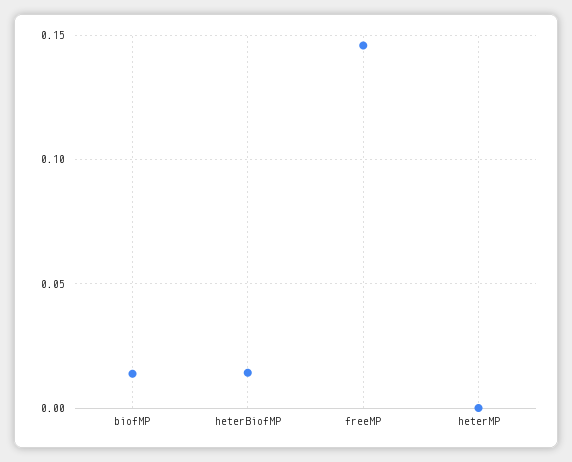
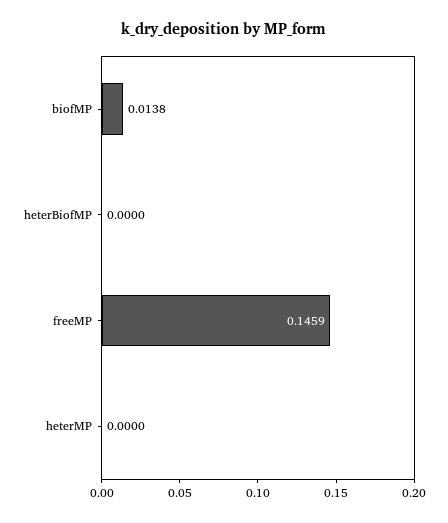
  {
    "biofMP": 0.0138,
-   "heterBiofMP": 0.015,
+   "heterBiofMP": 0,
    "freeMP": 0.1459,
    "heterMP": 0
  }

